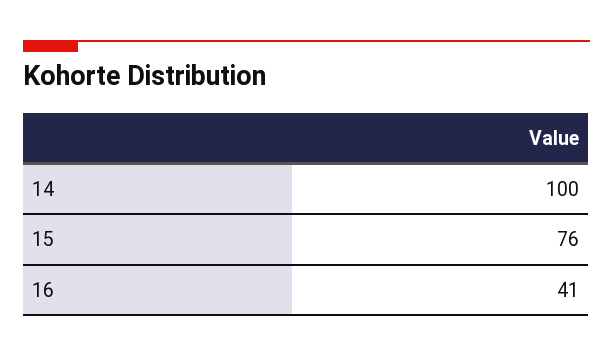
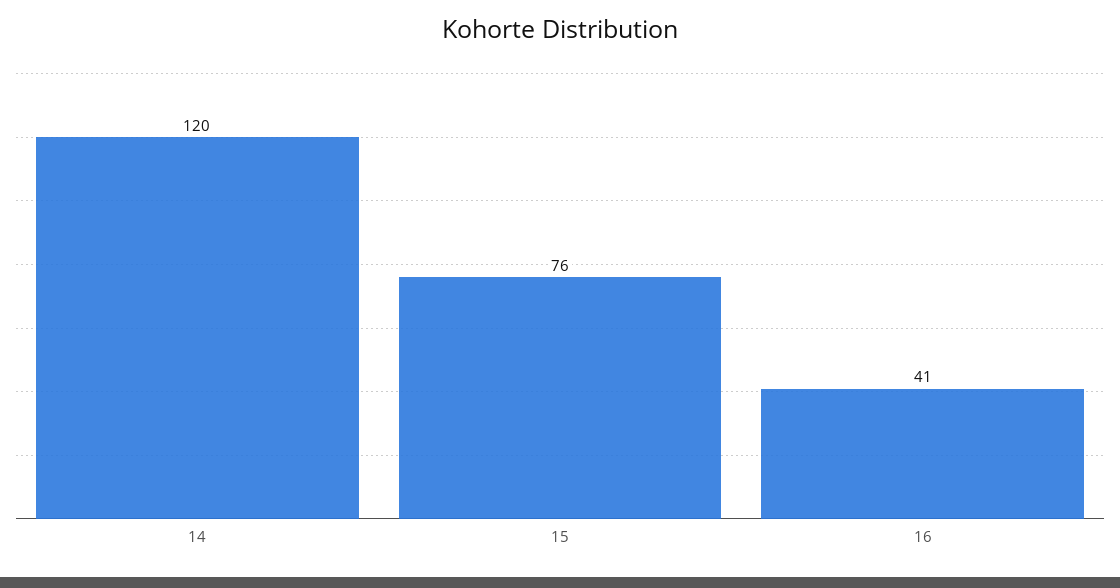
  {
-   "14": 100,
+   "14": 120,
    "15": 76,
    "16": 41
  }

